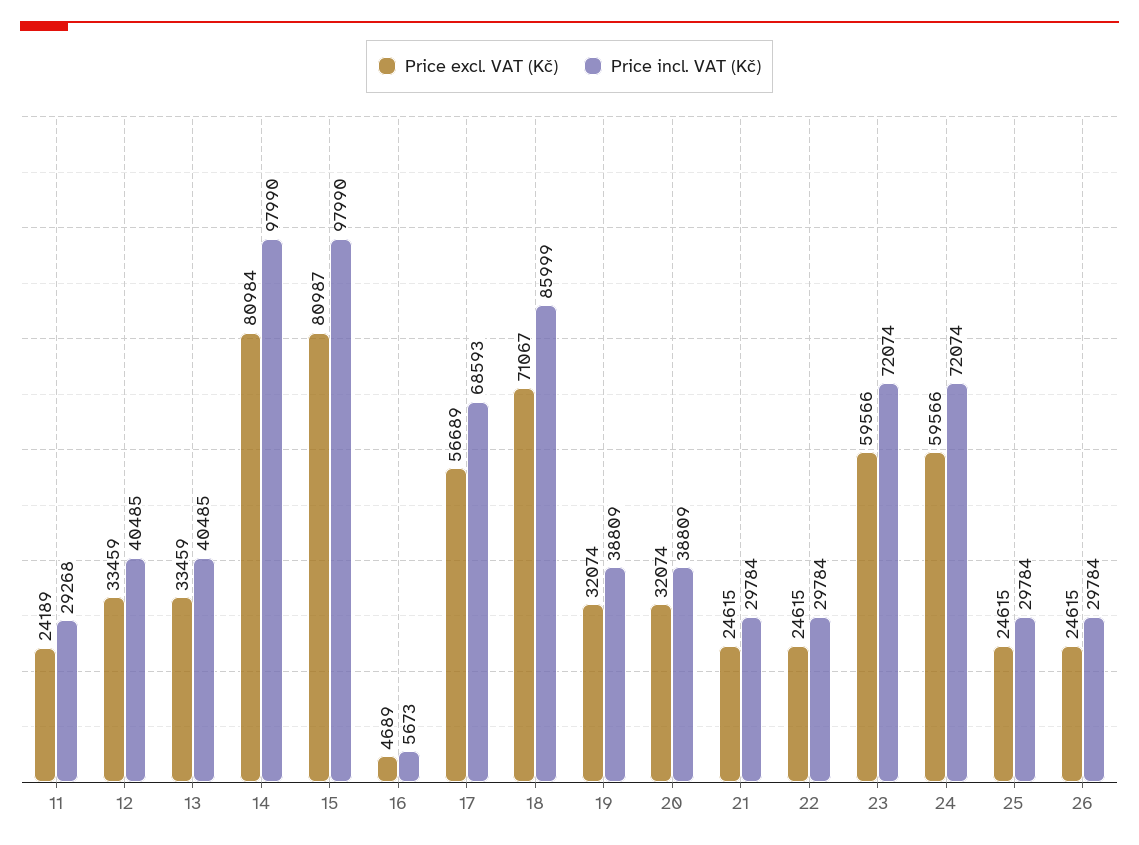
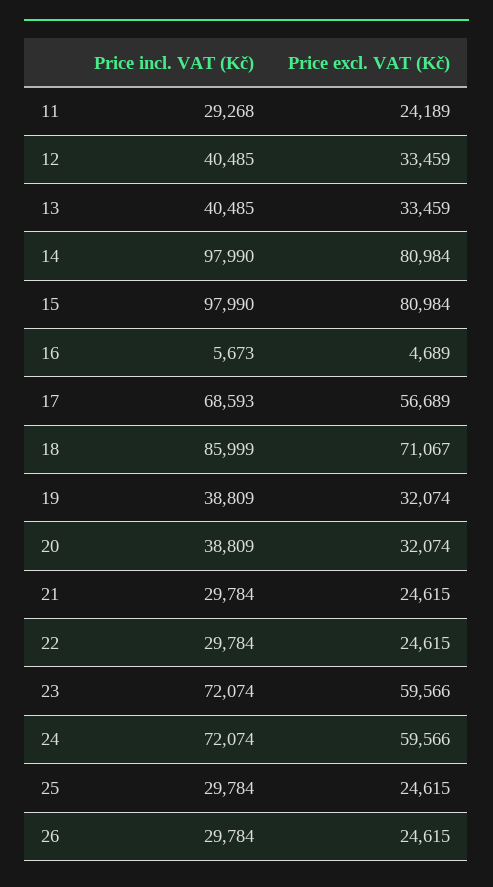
  {
    "Price excl. VAT (Kč)": {
      "11": 24189,
      "12": 33459,
      "13": 33459,
      "14": 80984,
-     "15": 80987,
+     "15": 80984,
      "16": 4689,
      "17": 56689,
      "18": 71067,
      "19": 32074,
      "20": 32074,
      "21": 24615,
      "22": 24615,
      "23": 59566,
      "24": 59566,
      "25": 24615,
      "26": 24615
    },
    "Price incl. VAT (Kč)": {
      "11": 29268,
      "12": 40485,
      "13": 40485,
      "14": 97990,
      "15": 97990,
      "16": 5673,
      "17": 68593,
      "18": 85999,
      "19": 38809,
      "20": 38809,
      "21": 29784,
      "22": 29784,
      "23": 72074,
      "24": 72074,
      "25": 29784,
      "26": 29784
    }
  }

